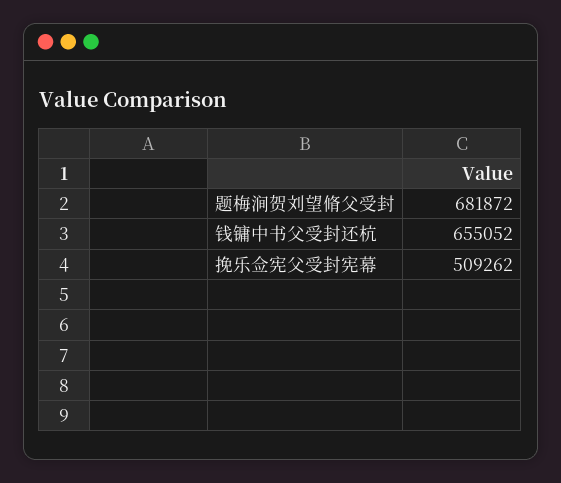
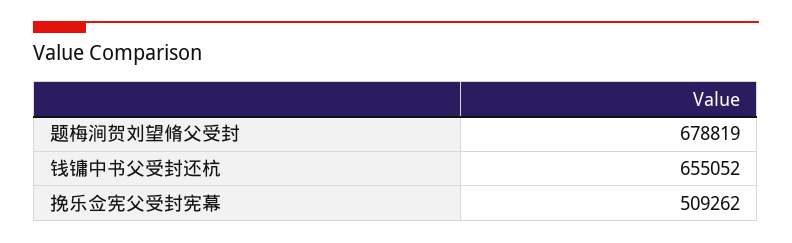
  {
-   "题梅涧贺刘望脩父受封": 681872,
+   "题梅涧贺刘望脩父受封": 678819,
    "钱镛中书父受封还杭": 655052,
    "挽乐佥宪父受封宪幕": 509262
  }

